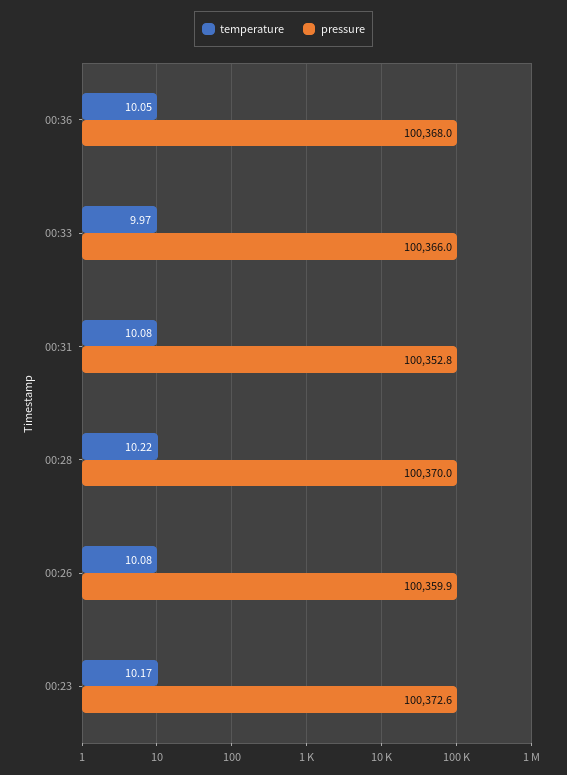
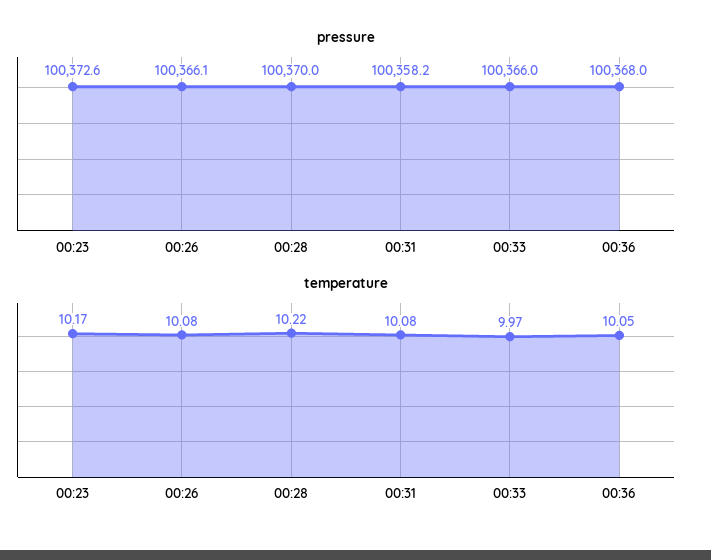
  {
    "temperature": {
      "00:36": 10.05,
      "00:33": 9.97,
      "00:31": 10.08,
      "00:28": 10.22,
      "00:26": 10.08,
      "00:23": 10.17
    },
    "pressure": {
      "00:36": 100368,
      "00:33": 100366,
-     "00:31": 100352.8,
+     "00:31": 100358.2,
      "00:28": 100370,
-     "00:26": 100359.9,
+     "00:26": 100366.1,
      "00:23": 100372.6
    }
  }

